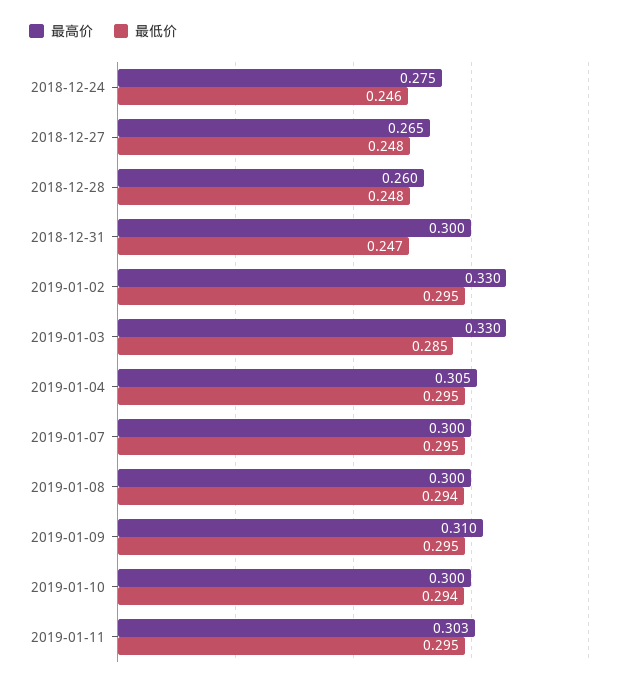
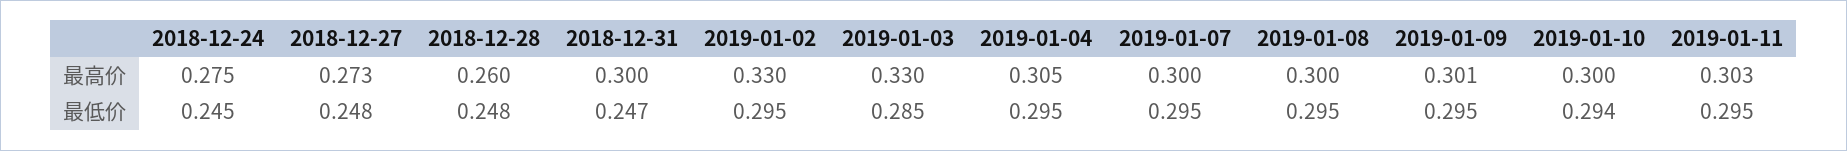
  {
    "最高价": {
      "2018-12-24": 0.275,
-     "2018-12-27": 0.265,
+     "2018-12-27": 0.273,
      "2018-12-28": 0.26,
      "2018-12-31": 0.3,
      "2019-01-02": 0.33,
      "2019-01-03": 0.33,
      "2019-01-04": 0.305,
      "2019-01-07": 0.3,
      "2019-01-08": 0.3,
-     "2019-01-09": 0.31,
+     "2019-01-09": 0.301,
      "2019-01-10": 0.3,
      "2019-01-11": 0.303
    },
    "最低价": {
-     "2018-12-24": 0.246,
+     "2018-12-24": 0.245,
      "2018-12-27": 0.248,
      "2018-12-28": 0.248,
      "2018-12-31": 0.247,
      "2019-01-02": 0.295,
      "2019-01-03": 0.285,
      "2019-01-04": 0.295,
      "2019-01-07": 0.295,
-     "2019-01-08": 0.294,
+     "2019-01-08": 0.295,
      "2019-01-09": 0.295,
      "2019-01-10": 0.294,
      "2019-01-11": 0.295
    }
  }

